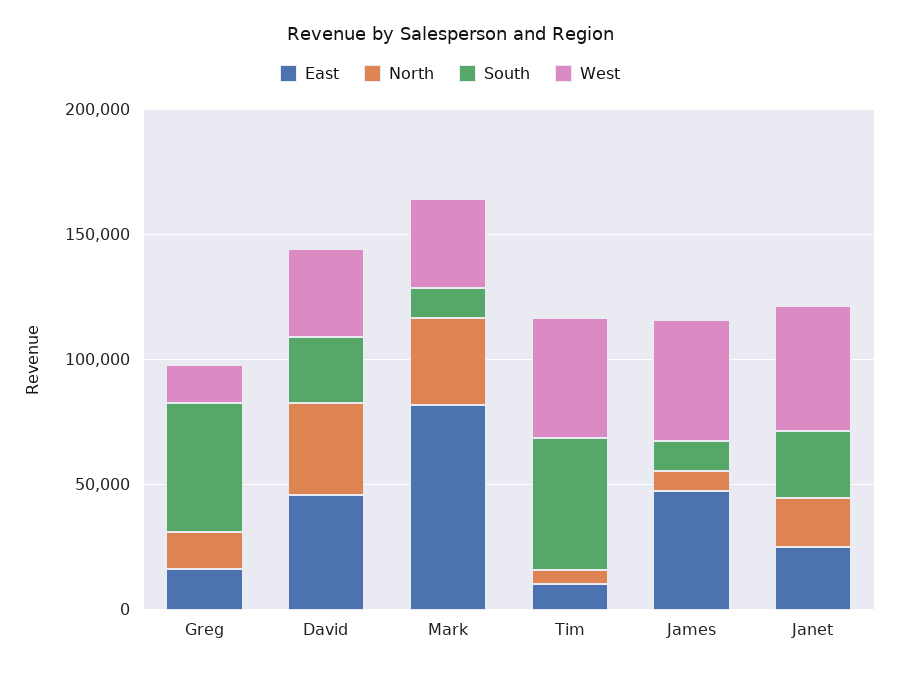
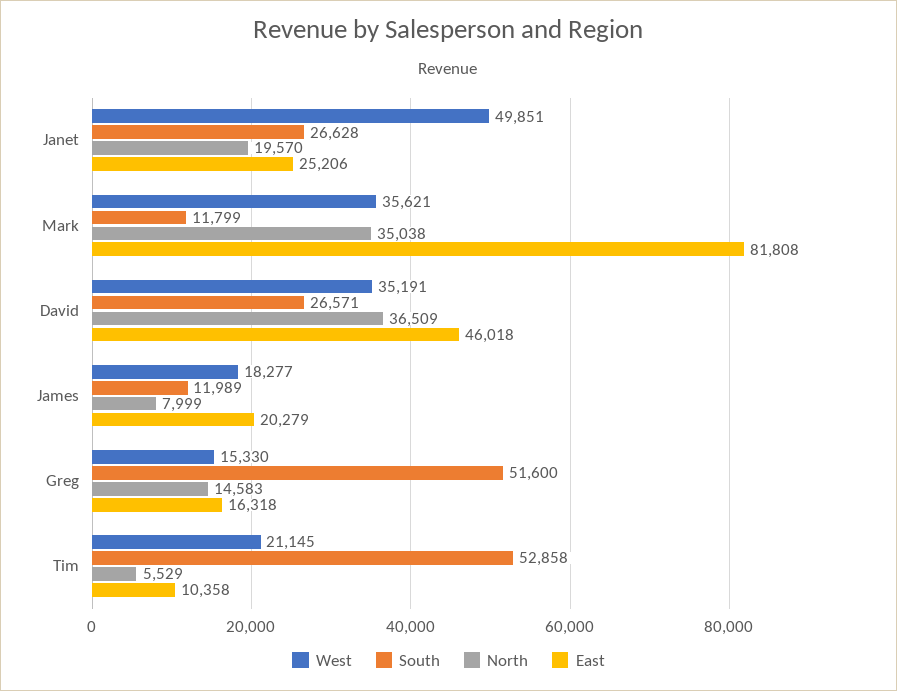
  {
    "East": {
      "Greg": 16318,
      "David": 46018,
      "Mark": 81808,
      "Tim": 10358,
-     "James": 50000,
+     "James": 20279,
      "Janet": 25206
    },
    "North": {
      "Greg": 14583,
      "David": 36509,
      "Mark": 35038,
      "Tim": 5529,
      "James": 7999,
      "Janet": 19570
    },
    "South": {
      "Greg": 51600,
      "David": 26571,
      "Mark": 11799,
      "Tim": 52858,
      "James": 11989,
      "Janet": 26628
    },
    "West": {
      "Greg": 15330,
      "David": 35191,
      "Mark": 35621,
-     "Tim": 50000,
+     "Tim": 21145,
-     "James": 50000,
+     "James": 18277,
      "Janet": 49851
    }
  }

